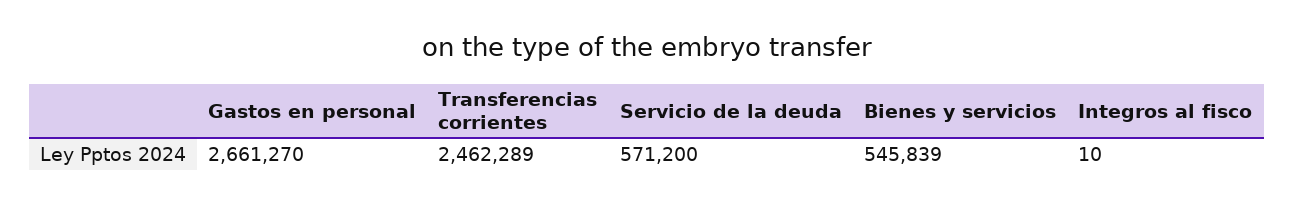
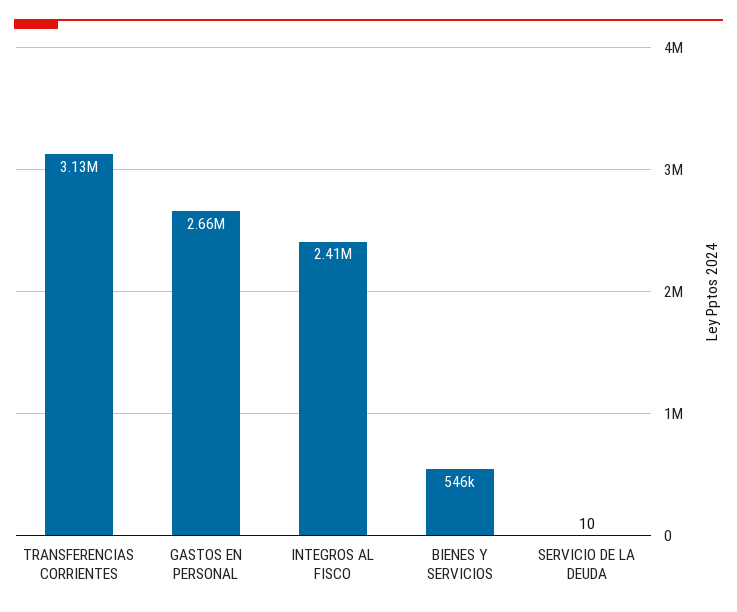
  {
    "Gastos en personal": 2661270,
-   "Transferencias corrientes": 2462289,
+   "Transferencias corrientes": 3130000,
-   "Servicio de la deuda": 571200,
+   "Servicio de la deuda": 10,
    "Bienes y servicios": 545839,
-   "Integros al fisco": 10
+   "Integros al fisco": 2410000
  }

